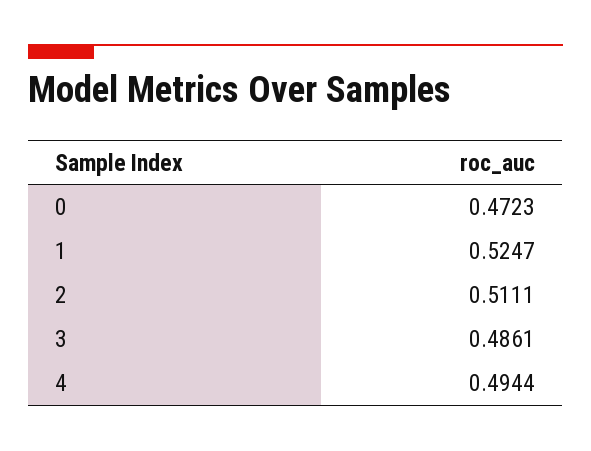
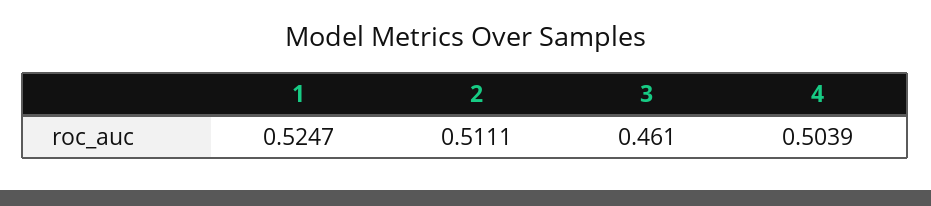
  {
-   "0": 0.4723,
    "1": 0.5247,
    "2": 0.5111,
-   "3": 0.4861,
+   "3": 0.461,
-   "4": 0.4944
+   "4": 0.5039
  }

